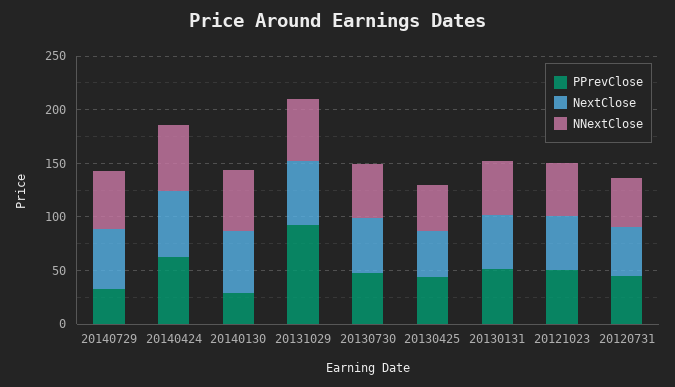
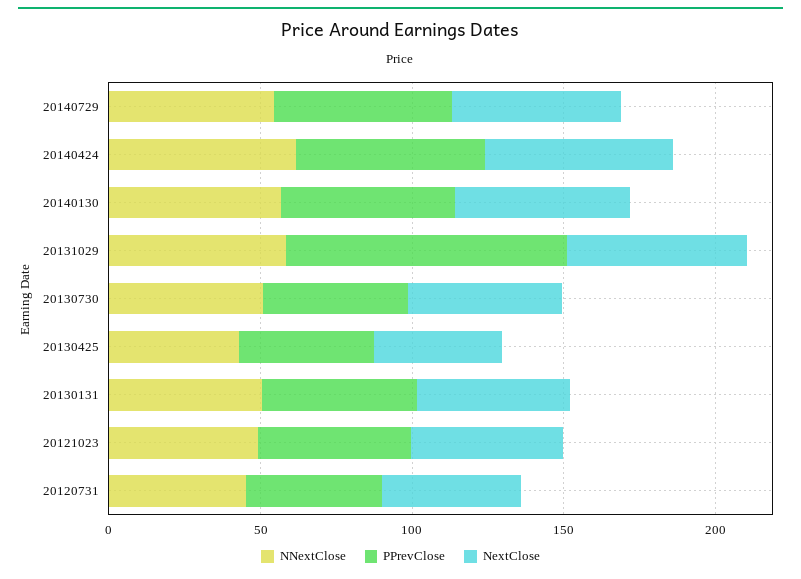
  {
    "PPrevClose": {
-     "20140729": 30,
+     "20140729": 60,
      "20140424": 60,
-     "20140130": 30,
+     "20140130": 60,
      "20131029": 90,
      "20130730": 50,
      "20130425": 40,
      "20130131": 50,
      "20121023": 50,
      "20120731": 40
    },
    "NextClose": {
      "20140729": 60,
      "20140424": 60,
      "20140130": 60,
      "20131029": 60,
      "20130730": 50,
      "20130425": 40,
      "20130131": 50,
      "20121023": 50,
      "20120731": 50
    },
    "NNextClose": {
      "20140729": 50,
      "20140424": 60,
      "20140130": 60,
      "20131029": 60,
      "20130730": 50,
      "20130425": 40,
      "20130131": 50,
      "20121023": 50,
      "20120731": 50
    }
  }

